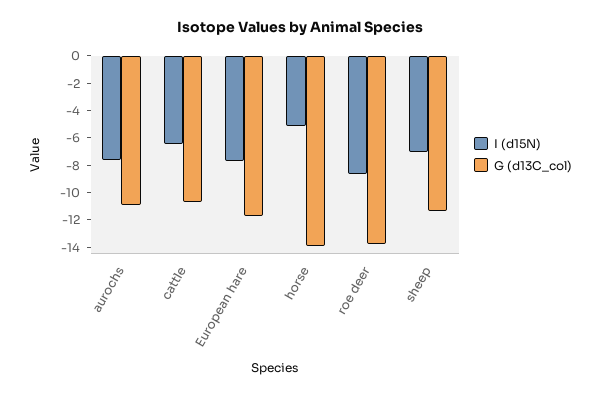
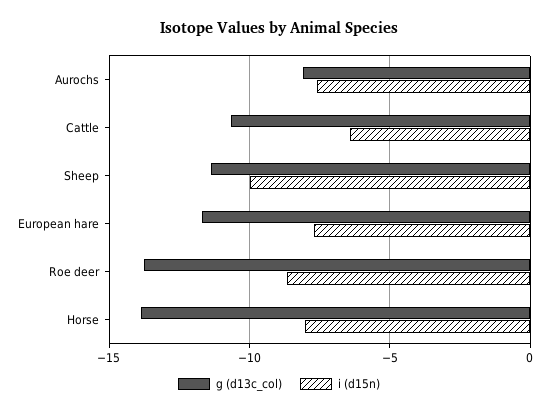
  {
    "I (d15N)": {
      "aurochs": -7.5,
      "cattle": -6.5,
      "European hare": -7.5,
-     "horse": -5,
+     "horse": -8,
      "roe deer": -8.5,
-     "sheep": -7
+     "sheep": -10
    },
    "G (d13C_col)": {
-     "aurochs": -11,
+     "aurochs": -8,
      "cattle": -10.5,
      "European hare": -11.5,
      "horse": -14,
      "roe deer": -14,
      "sheep": -11.5
    }
  }

